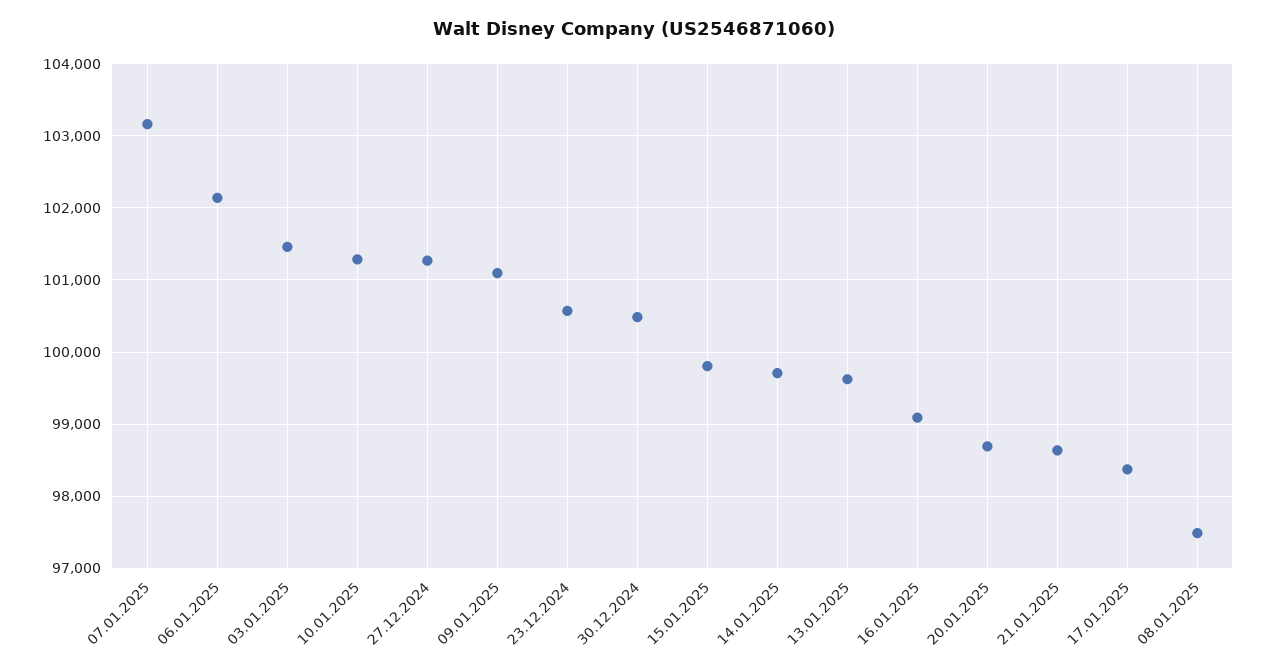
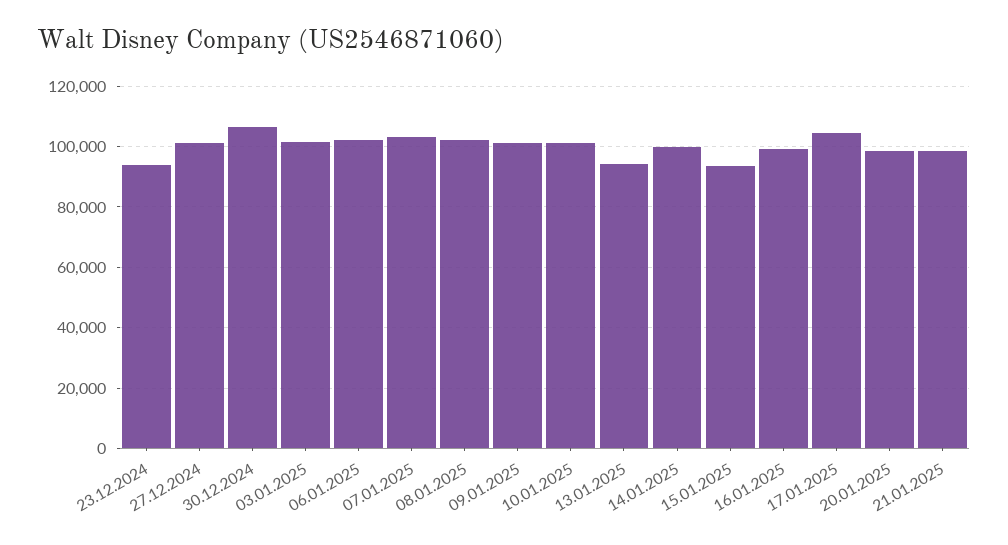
  {
    "07.01.2025": 103200,
    "06.01.2025": 102100,
    "03.01.2025": 101500,
    "10.01.2025": 101300,
    "27.12.2024": 101300,
    "09.01.2025": 101100,
-   "23.12.2024": 100600,
+   "23.12.2024": 94000,
-   "30.12.2024": 100500,
+   "30.12.2024": 106000,
-   "15.01.2025": 99800,
+   "15.01.2025": 94000,
    "14.01.2025": 99700,
-   "13.01.2025": 99600,
+   "13.01.2025": 94000,
    "16.01.2025": 99100,
    "20.01.2025": 98700,
    "21.01.2025": 98600,
-   "17.01.2025": 98400,
+   "17.01.2025": 104000,
-   "08.01.2025": 97500
+   "08.01.2025": 102000
  }

